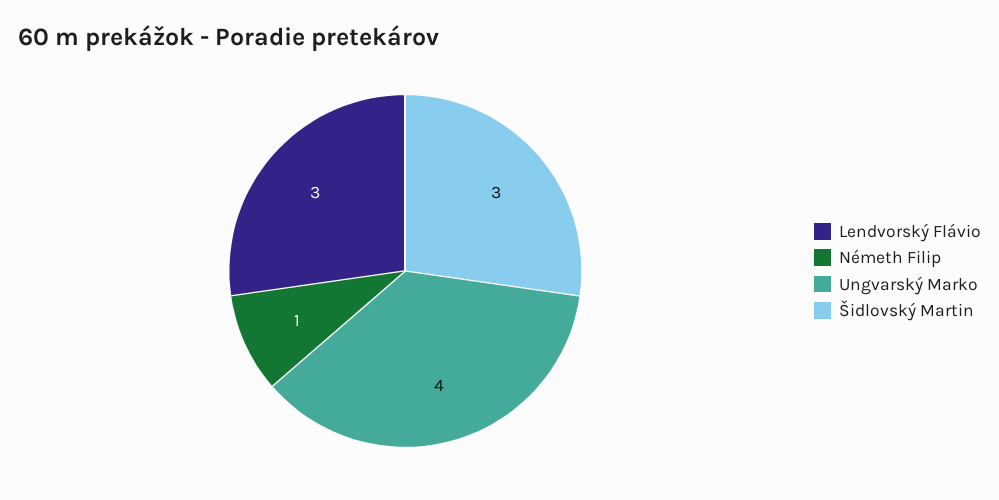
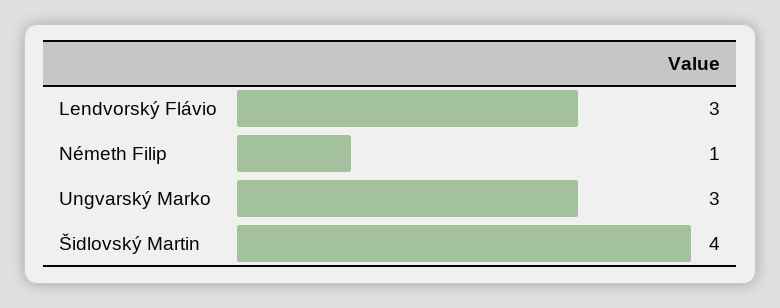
  {
    "Lendvorský Flávio": 3,
    "Németh Filip": 1,
-   "Ungvarský Marko": 4,
+   "Ungvarský Marko": 3,
-   "Šidlovský Martin": 3
+   "Šidlovský Martin": 4
  }

